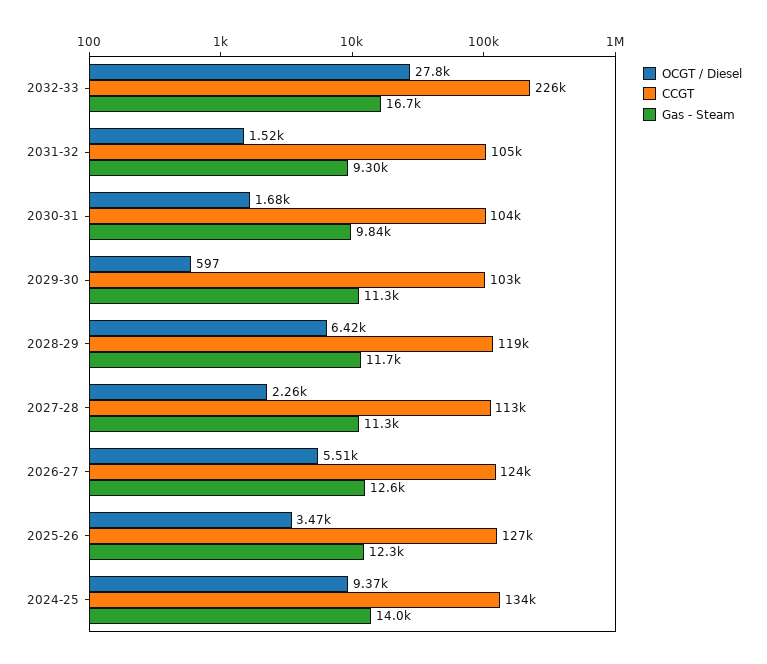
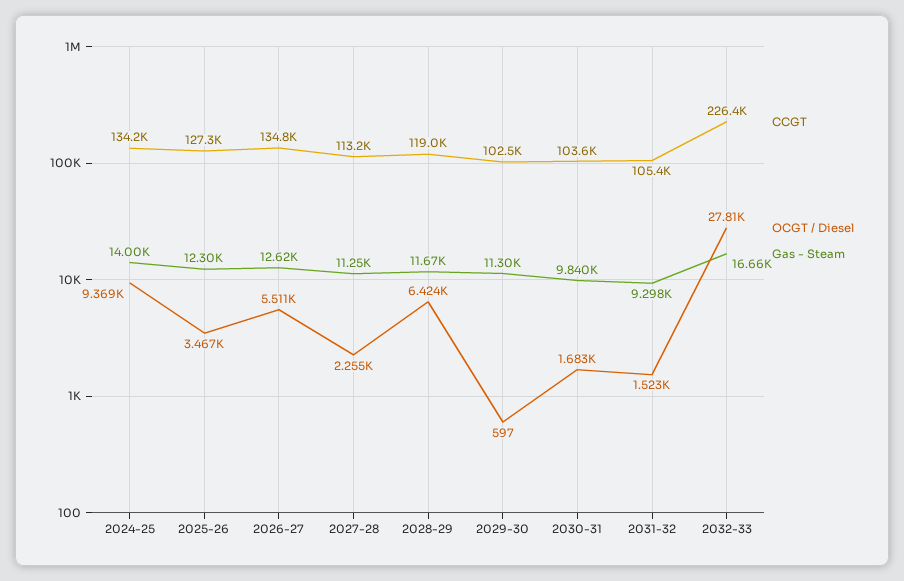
  {
    "OCGT / Diesel": {
      "2032-33": 27810,
      "2031-32": 1523,
      "2030-31": 1683,
      "2029-30": 597,
      "2028-29": 6424,
      "2027-28": 2255,
      "2026-27": 5511,
      "2025-26": 3467,
      "2024-25": 9369
    },
    "CCGT": {
      "2032-33": 226400,
      "2031-32": 105400,
      "2030-31": 103600,
      "2029-30": 102500,
      "2028-29": 119000,
      "2027-28": 113200,
-     "2026-27": 124000,
+     "2026-27": 134800,
      "2025-26": 127300,
      "2024-25": 134200
    },
    "Gas - Steam": {
      "2032-33": 16660,
      "2031-32": 9298,
      "2030-31": 9840,
      "2029-30": 11300,
      "2028-29": 11670,
      "2027-28": 11250,
      "2026-27": 12620,
      "2025-26": 12300,
      "2024-25": 14000
    }
  }

